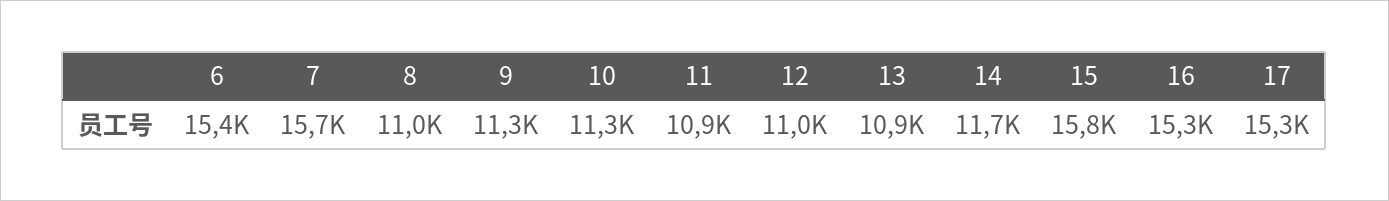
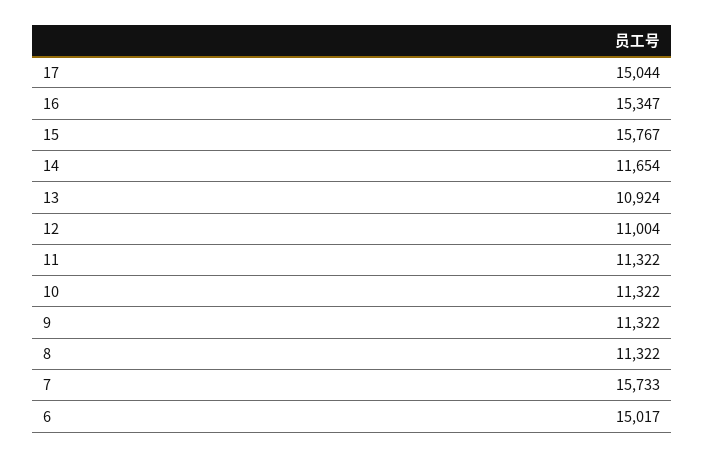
  {
-   "6": 15400,
+   "6": 15017,
    "7": 15733,
-   "8": 11000,
+   "8": 11322,
    "9": 11322,
    "10": 11322,
-   "11": 10900,
+   "11": 11322,
    "12": 11004,
    "13": 10924,
    "14": 11654,
    "15": 15767,
    "16": 15347,
-   "17": 15300
+   "17": 15044
  }

